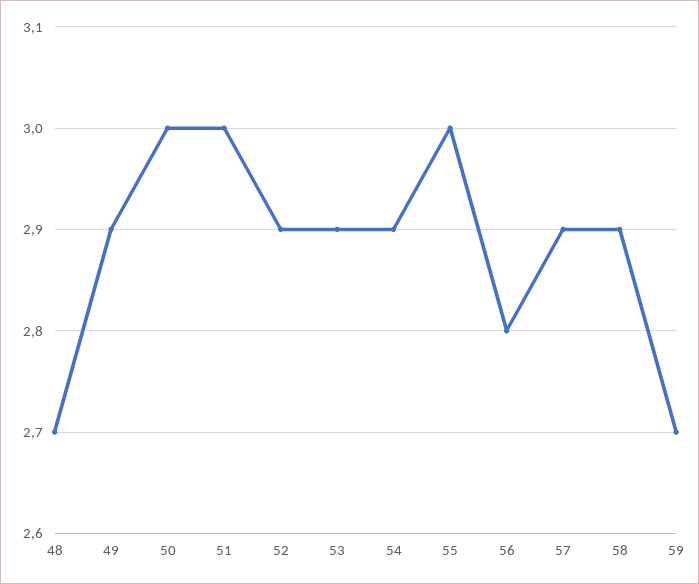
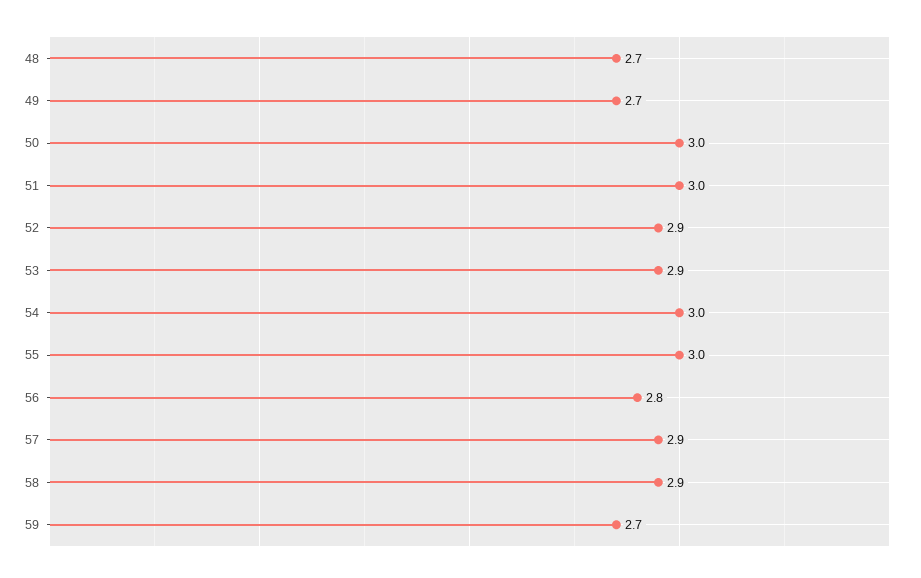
  {
    "48": 2.7,
-   "49": 2.9,
+   "49": 2.7,
    "50": 3,
    "51": 3,
    "52": 2.9,
    "53": 2.9,
-   "54": 2.9,
+   "54": 3,
    "55": 3,
    "56": 2.8,
    "57": 2.9,
    "58": 2.9,
    "59": 2.7
  }

